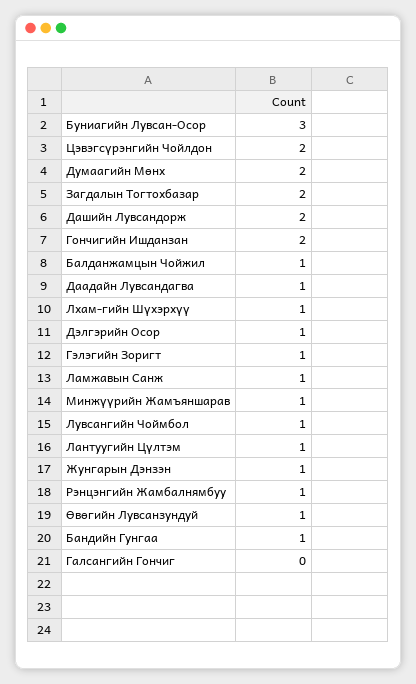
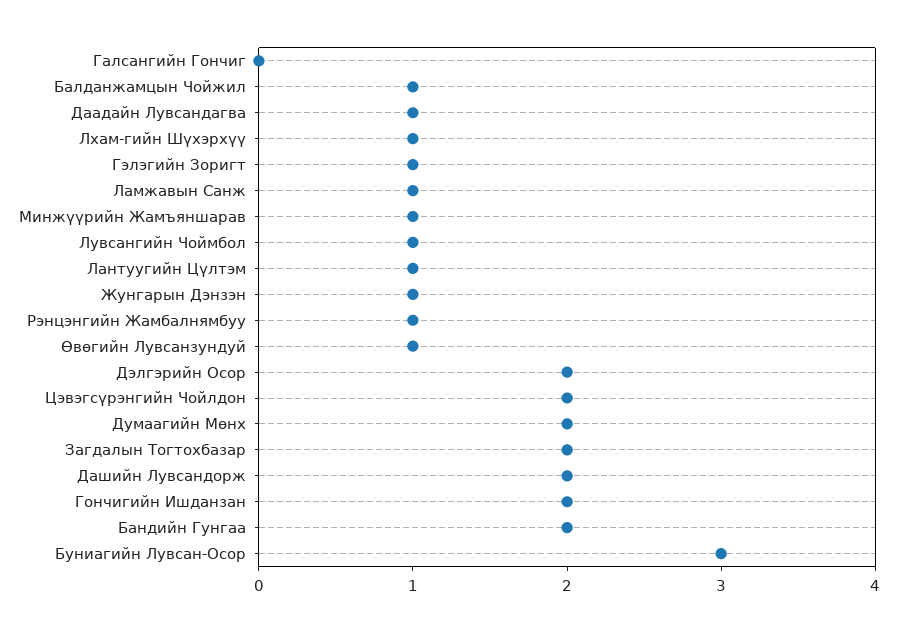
  {
    "Буниагийн Лувсан-Осор": 3,
    "Цэвэгсүрэнгийн Чойлдон": 2,
    "Думаагийн Мөнх": 2,
    "Загдалын Тогтохбазар": 2,
    "Дашийн Лувсандорж": 2,
    "Гончигийн Ишданзан": 2,
    "Балданжамцын Чойжил": 1,
    "Даадайн Лувсандагва": 1,
    "Лхам-гийн Шүхэрхүү": 1,
-   "Дэлгэрийн Осор": 1,
+   "Дэлгэрийн Осор": 2,
    "Гэлэгийн Зоригт": 1,
    "Ламжавын Санж": 1,
    "Минжүүрийн Жамъяншарав": 1,
    "Лувсангийн Чоймбол": 1,
    "Лантуугийн Цүлтэм": 1,
    "Жунгарын Дэнзэн": 1,
    "Рэнцэнгийн Жамбалнямбуу": 1,
    "Өвөгийн Лувсанзундуй": 1,
-   "Бандийн Гунгаа": 1,
+   "Бандийн Гунгаа": 2,
    "Галсангийн Гончиг": 0
  }

